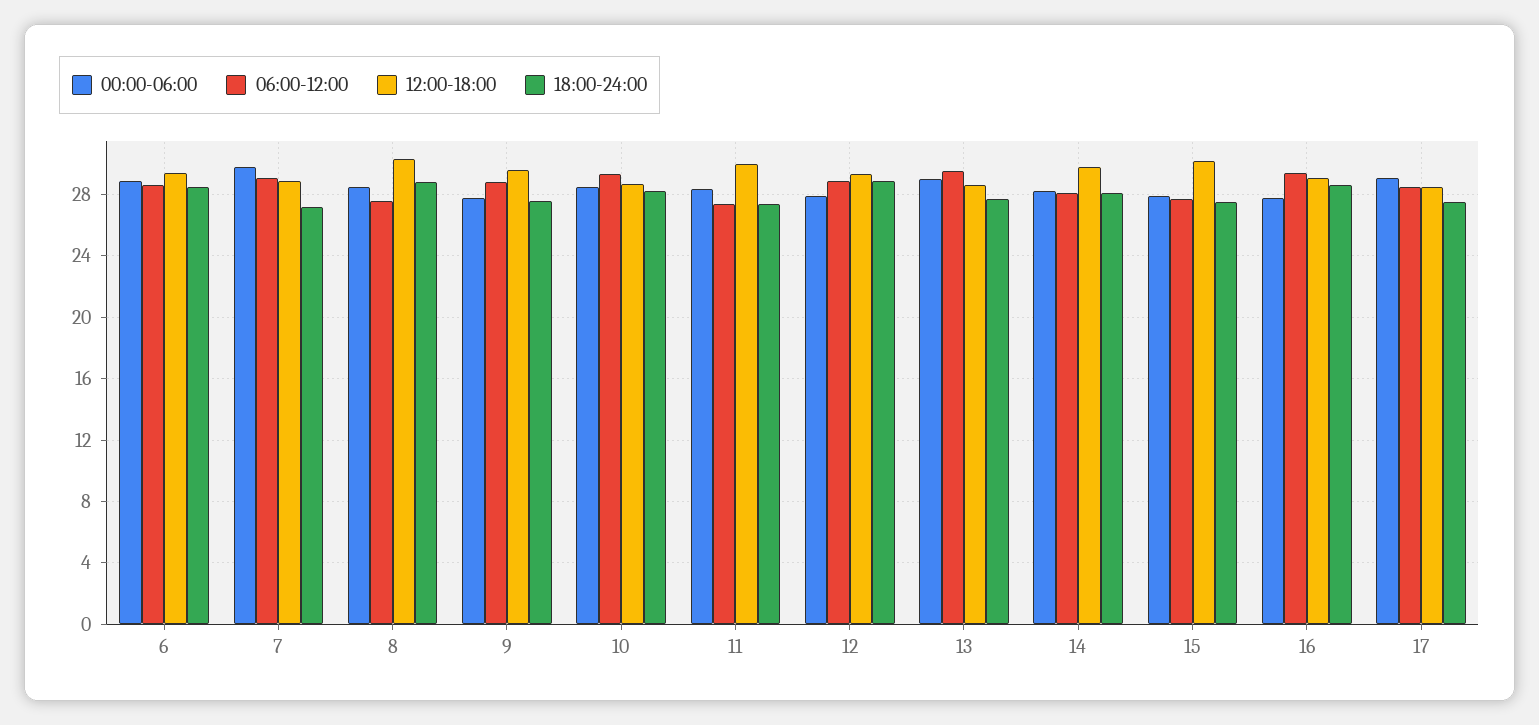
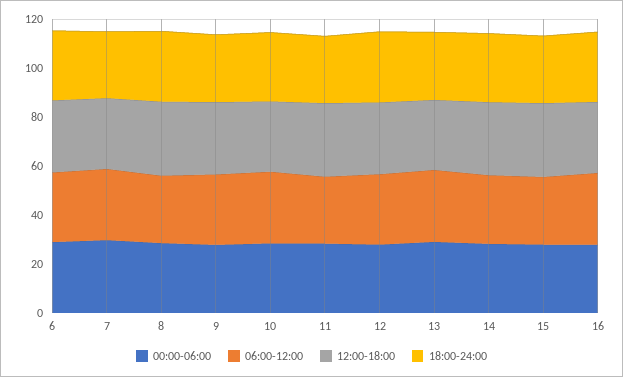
  {
    "00:00-06:00": {
      "6": 29,
      "7": 30,
      "8": 28.5,
      "9": 28,
      "10": 28.5,
      "11": 28.5,
      "12": 28,
      "13": 29,
      "14": 28,
      "15": 28,
-     "16": 28,
+     "16": 28
-     "17": 29
    },
    "06:00-12:00": {
      "6": 28.5,
      "7": 29,
      "8": 27.5,
      "9": 29,
      "10": 29.5,
      "11": 27.5,
      "12": 29,
      "13": 29.5,
      "14": 28,
      "15": 27.5,
-     "16": 29.5,
+     "16": 29.5
-     "17": 28.5
    },
    "12:00-18:00": {
      "6": 29.5,
      "7": 29,
      "8": 30.5,
      "9": 29.5,
      "10": 28.5,
      "11": 30,
      "12": 29.5,
      "13": 28.5,
      "14": 30,
      "15": 30,
-     "16": 29,
+     "16": 29
-     "17": 28.5
    },
    "18:00-24:00": {
      "6": 28.5,
      "7": 27,
      "8": 29,
      "9": 27.5,
      "10": 28,
      "11": 27.5,
      "12": 29,
      "13": 27.5,
      "14": 28,
      "15": 27.5,
-     "16": 28.5,
+     "16": 28.5
-     "17": 27.5
    }
  }

